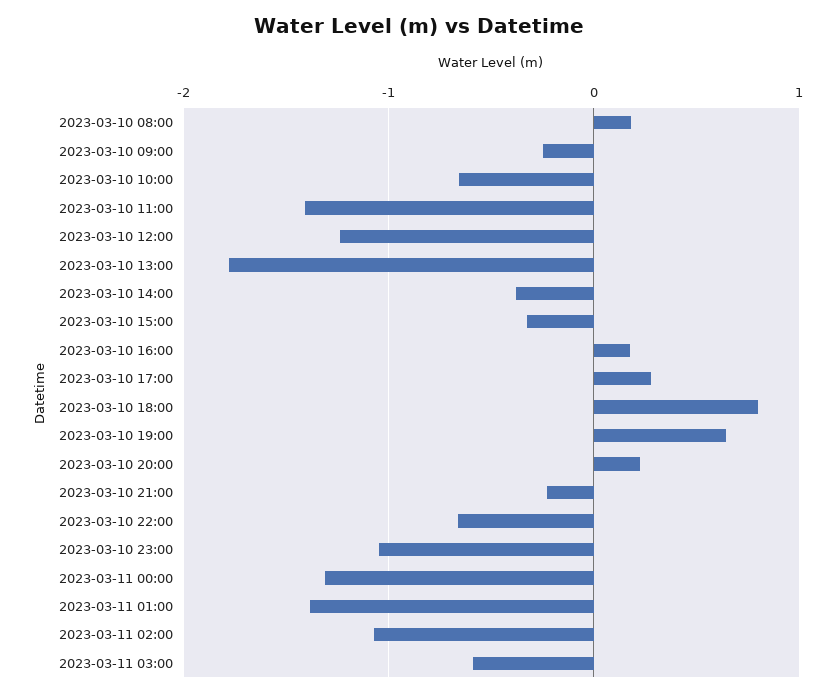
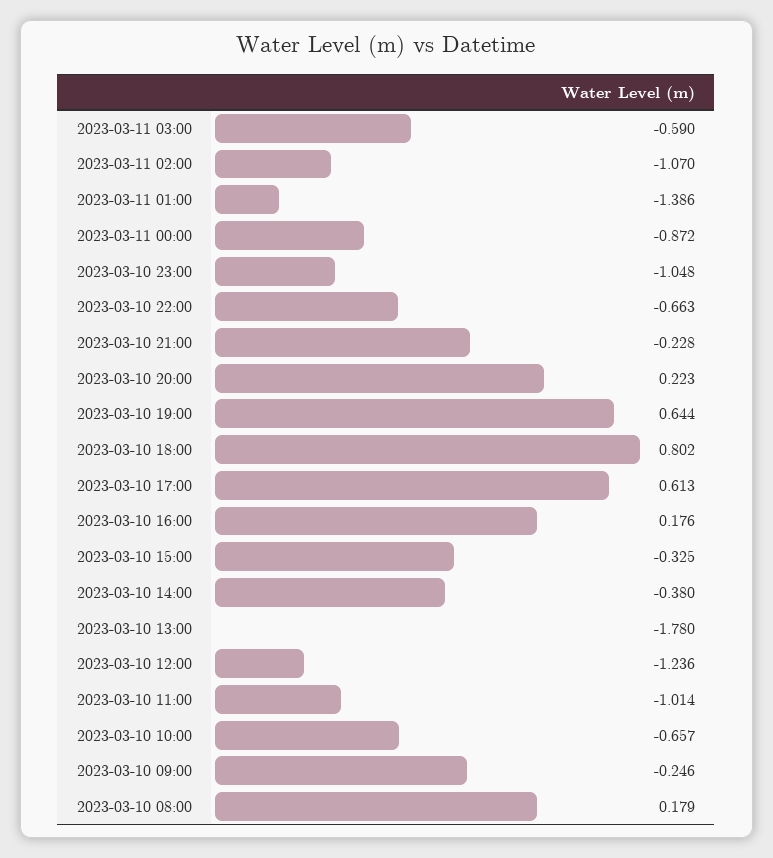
  {
    "2023-03-10 08:00": 0.179,
    "2023-03-10 09:00": -0.246,
    "2023-03-10 10:00": -0.657,
-   "2023-03-10 11:00": -1.4,
+   "2023-03-10 11:00": -1.014,
    "2023-03-10 12:00": -1.236,
    "2023-03-10 13:00": -1.78,
    "2023-03-10 14:00": -0.38,
    "2023-03-10 15:00": -0.325,
    "2023-03-10 16:00": 0.176,
-   "2023-03-10 17:00": 0.3,
+   "2023-03-10 17:00": 0.613,
    "2023-03-10 18:00": 0.802,
    "2023-03-10 19:00": 0.644,
    "2023-03-10 20:00": 0.223,
    "2023-03-10 21:00": -0.228,
    "2023-03-10 22:00": -0.663,
    "2023-03-10 23:00": -1.048,
-   "2023-03-11 00:00": -1.3,
+   "2023-03-11 00:00": -0.872,
    "2023-03-11 01:00": -1.386,
    "2023-03-11 02:00": -1.07,
    "2023-03-11 03:00": -0.59
  }

